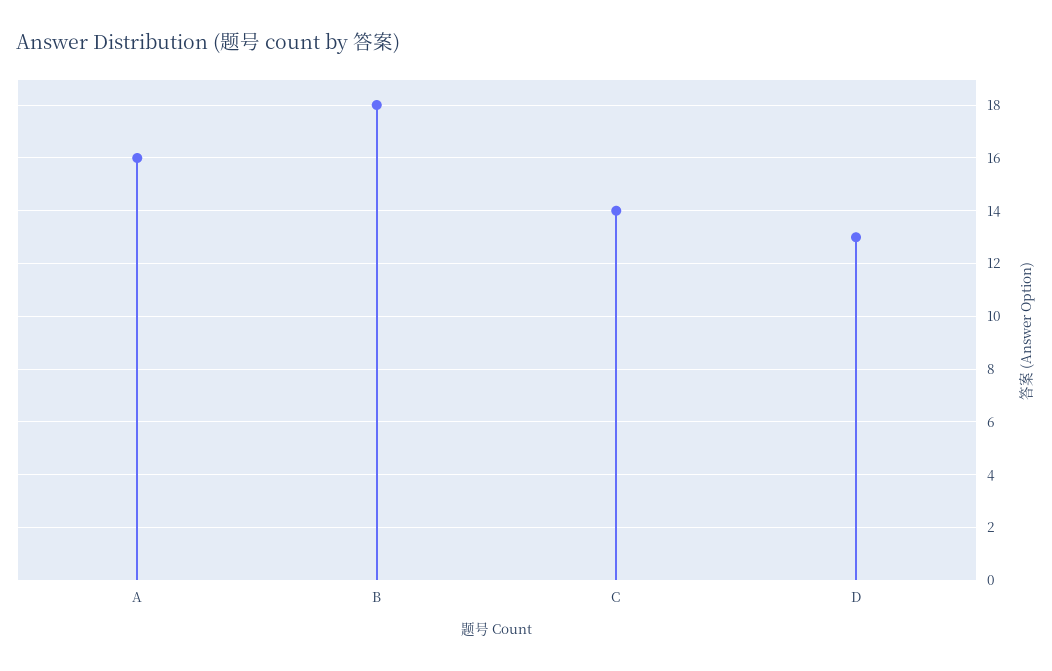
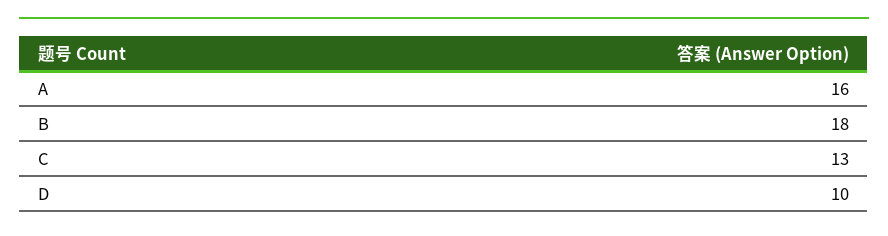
  {
    "A": 16,
    "B": 18,
-   "C": 14,
+   "C": 13,
-   "D": 13
+   "D": 10
  }

